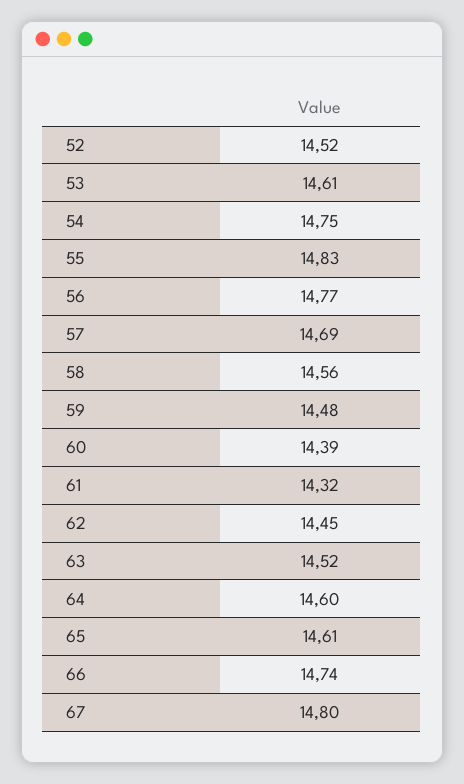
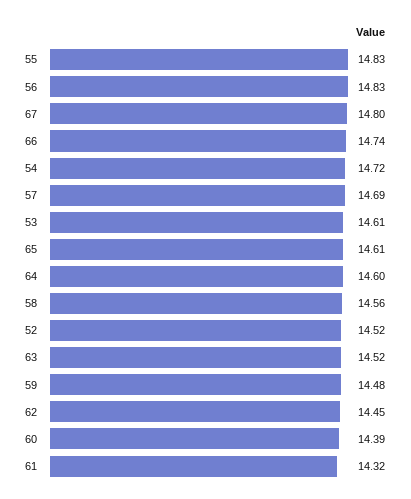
  {
    "52": 14.52,
    "53": 14.61,
-   "54": 14.75,
+   "54": 14.72,
    "55": 14.83,
-   "56": 14.77,
+   "56": 14.83,
    "57": 14.69,
    "58": 14.56,
    "59": 14.48,
    "60": 14.39,
    "61": 14.32,
    "62": 14.45,
    "63": 14.52,
    "64": 14.6,
    "65": 14.61,
    "66": 14.74,
    "67": 14.8
  }

